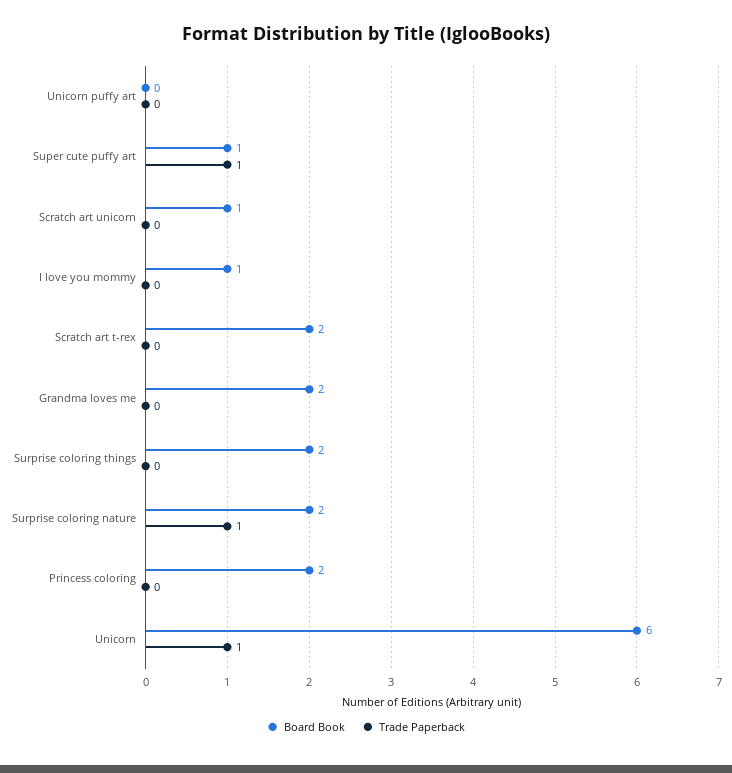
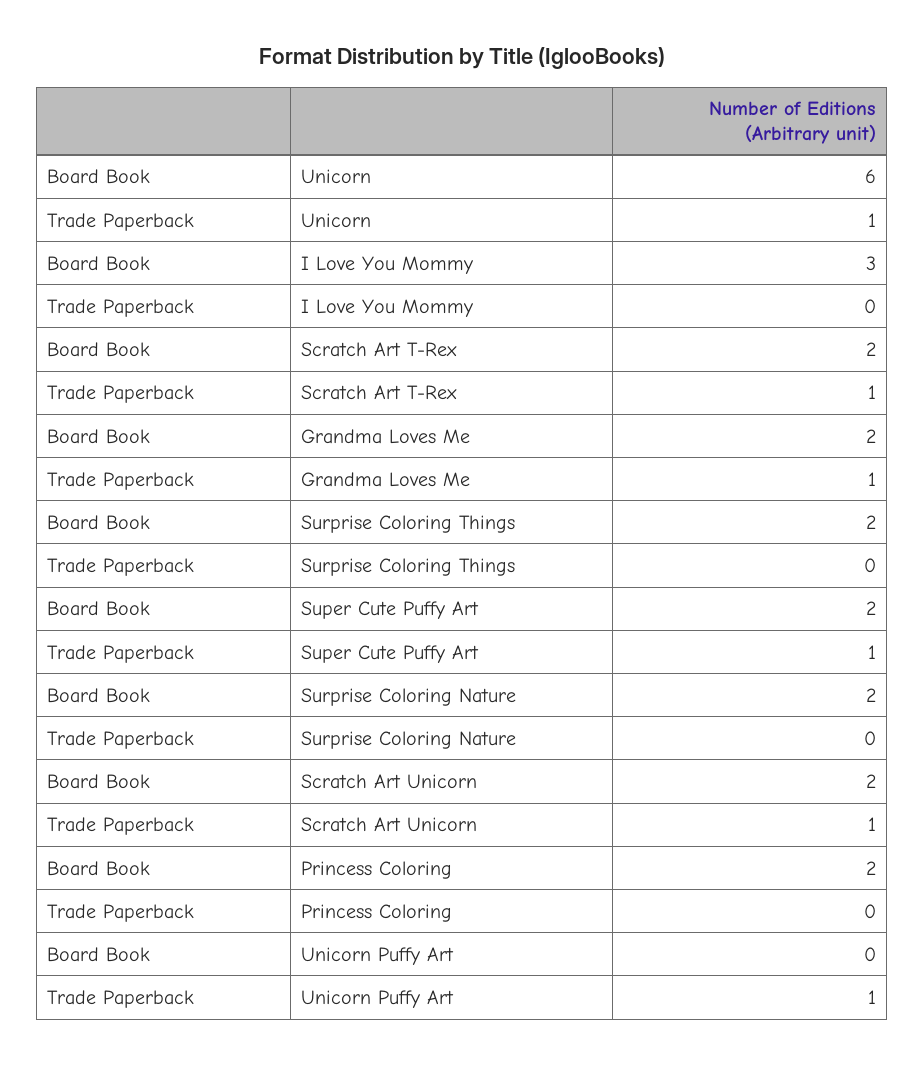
  {
    "Board Book": {
      "Unicorn puffy art": 0,
-     "Super cute puffy art": 1,
+     "Super cute puffy art": 2,
-     "Scratch art unicorn": 1,
+     "Scratch art unicorn": 2,
-     "I love you mommy": 1,
+     "I love you mommy": 3,
      "Scratch art t-rex": 2,
      "Grandma loves me": 2,
      "Surprise coloring things": 2,
      "Surprise coloring nature": 2,
      "Princess coloring": 2,
      "Unicorn": 6
    },
    "Trade Paperback": {
-     "Unicorn puffy art": 0,
+     "Unicorn puffy art": 1,
      "Super cute puffy art": 1,
-     "Scratch art unicorn": 0,
+     "Scratch art unicorn": 1,
      "I love you mommy": 0,
-     "Scratch art t-rex": 0,
+     "Scratch art t-rex": 1,
-     "Grandma loves me": 0,
+     "Grandma loves me": 1,
      "Surprise coloring things": 0,
-     "Surprise coloring nature": 1,
+     "Surprise coloring nature": 0,
      "Princess coloring": 0,
      "Unicorn": 1
    }
  }

